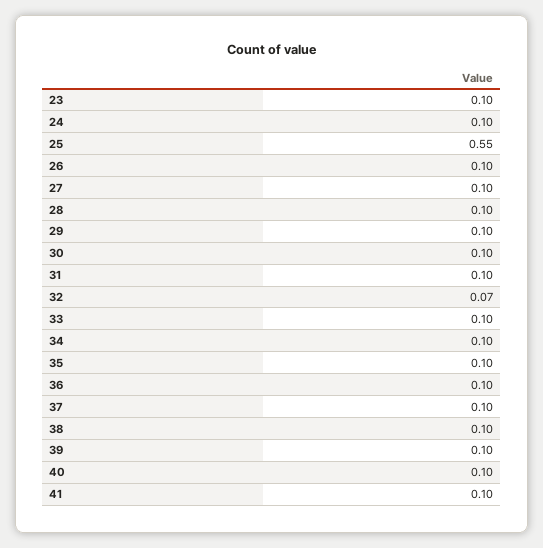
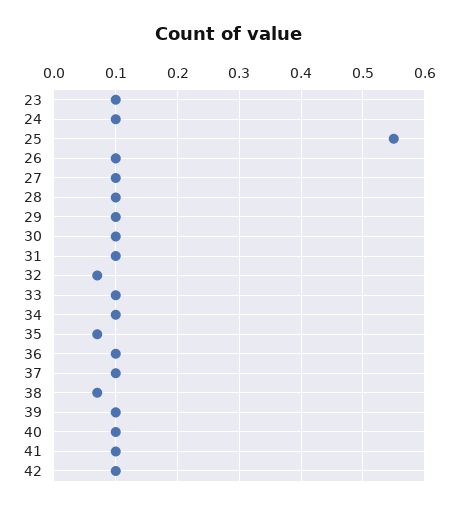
  {
    "23": 0.1,
    "24": 0.1,
    "25": 0.55,
    "26": 0.1,
    "27": 0.1,
    "28": 0.1,
    "29": 0.1,
    "30": 0.1,
    "31": 0.1,
    "32": 0.07,
    "33": 0.1,
    "34": 0.1,
-   "35": 0.1,
+   "35": 0.07,
    "36": 0.1,
    "37": 0.1,
-   "38": 0.1,
+   "38": 0.07,
    "39": 0.1,
    "40": 0.1,
-   "41": 0.1
+   "41": 0.1,
+   "42": 0.1
  }

